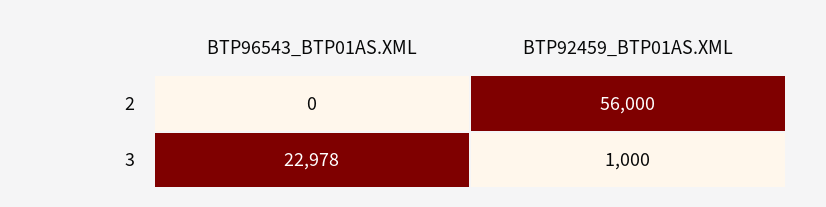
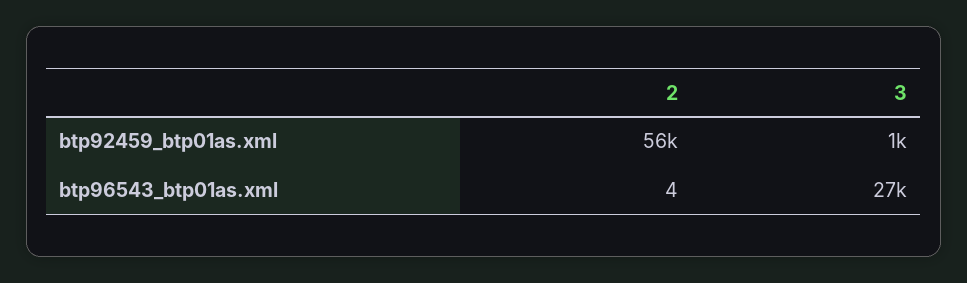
  {
    "BTP96543_BTP01AS.XML": {
-     "2": 0,
+     "2": 4,
-     "3": 22978
+     "3": 27000
    },
    "BTP92459_BTP01AS.XML": {
      "2": 56000,
      "3": 1000
    }
  }

